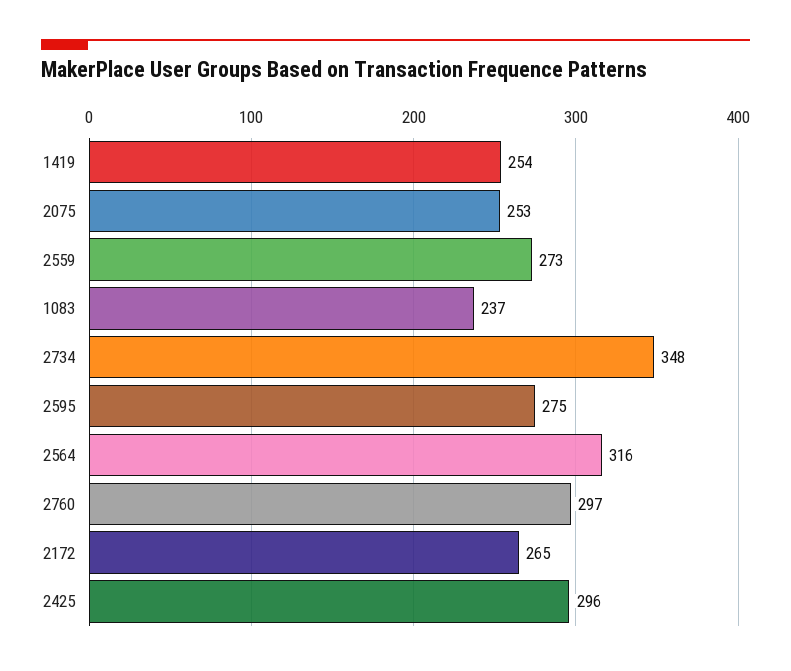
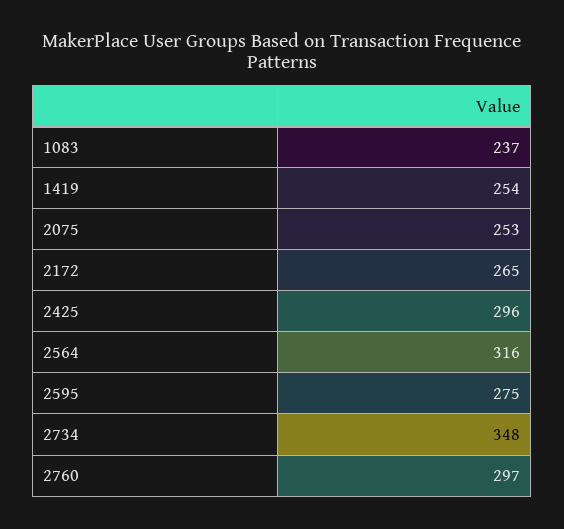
  {
    "1419": 254,
    "2075": 253,
-   "2559": 273,
    "1083": 237,
    "2734": 348,
    "2595": 275,
    "2564": 316,
    "2760": 297,
    "2172": 265,
    "2425": 296
  }

